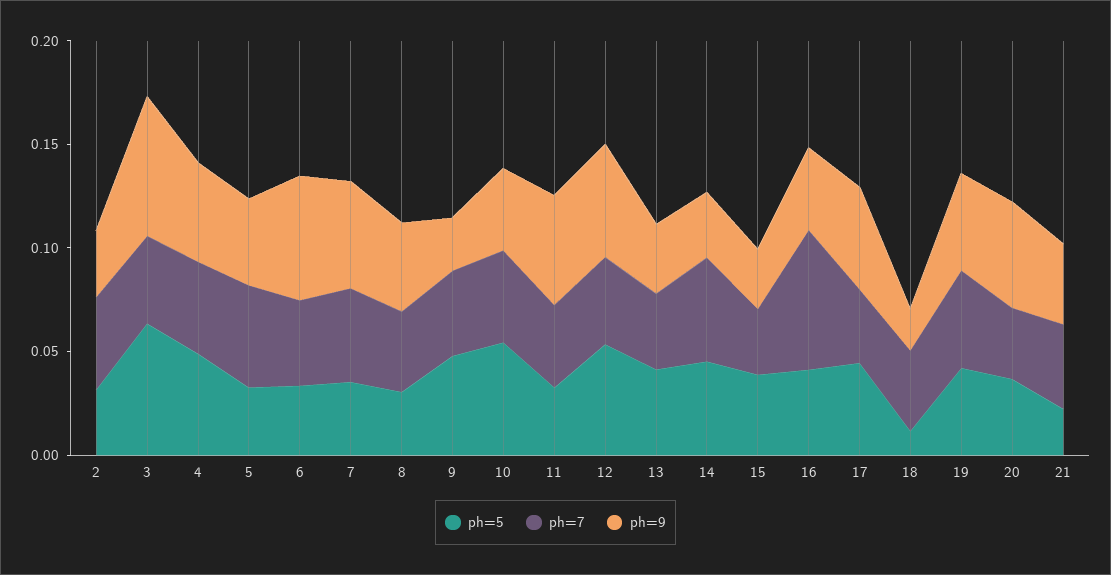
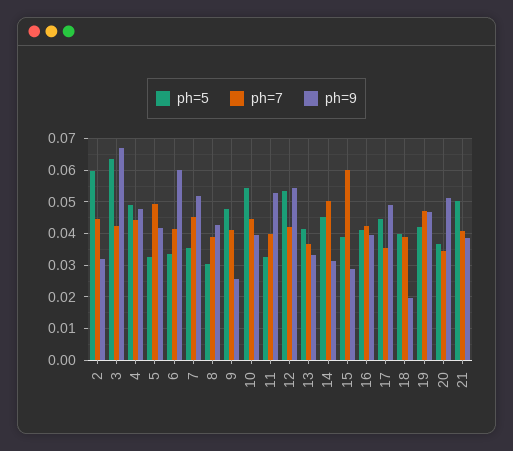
  {
    "ph=5": {
-     "2": 0.03,
+     "2": 0.06,
      "3": 0.064,
      "4": 0.048,
      "5": 0.032,
      "6": 0.034,
      "7": 0.036,
      "8": 0.03,
      "9": 0.048,
      "10": 0.054,
      "11": 0.032,
      "12": 0.054,
      "13": 0.042,
      "14": 0.046,
      "15": 0.038,
      "16": 0.042,
      "17": 0.044,
-     "18": 0.01,
+     "18": 0.04,
      "19": 0.042,
      "20": 0.036,
-     "21": 0.02
+     "21": 0.05
    },
    "ph=7": {
      "2": 0.044,
      "3": 0.042,
      "4": 0.044,
      "5": 0.05,
      "6": 0.042,
      "7": 0.046,
      "8": 0.038,
      "9": 0.042,
      "10": 0.044,
      "11": 0.04,
      "12": 0.042,
      "13": 0.036,
      "14": 0.05,
-     "15": 0.03,
+     "15": 0.06,
-     "16": 0.07,
+     "16": 0.042,
      "17": 0.036,
      "18": 0.038,
      "19": 0.048,
      "20": 0.034,
      "21": 0.04
    },
    "ph=9": {
      "2": 0.032,
      "3": 0.068,
      "4": 0.048,
      "5": 0.042,
      "6": 0.06,
      "7": 0.052,
      "8": 0.042,
      "9": 0.026,
      "10": 0.04,
      "11": 0.052,
      "12": 0.054,
      "13": 0.034,
      "14": 0.032,
      "15": 0.028,
      "16": 0.04,
      "17": 0.05,
      "18": 0.02,
      "19": 0.046,
      "20": 0.052,
      "21": 0.038
    }
  }

